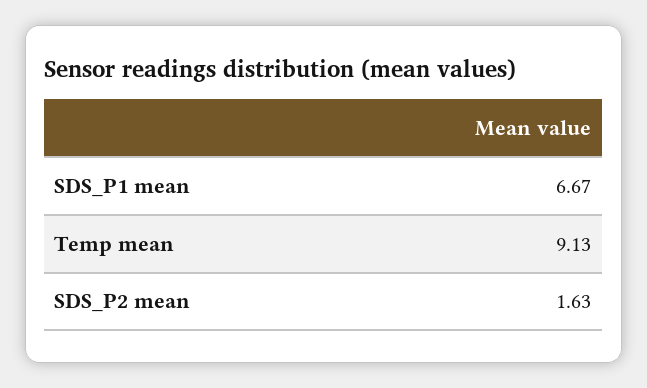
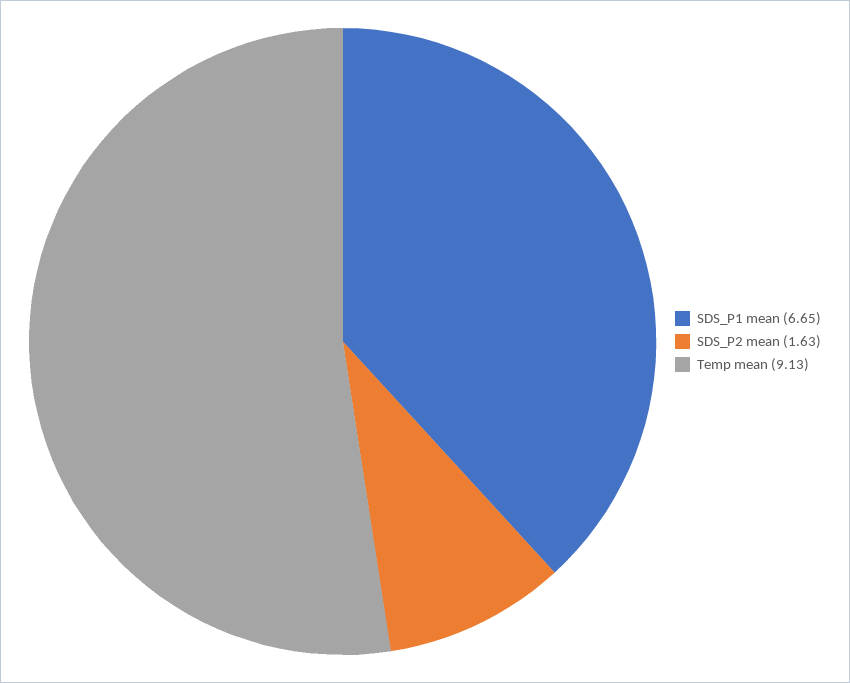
  {
-   "SDS_P1 mean": 6.67,
+   "SDS_P1 mean": 6.65,
    "Temp mean": 9.13,
    "SDS_P2 mean": 1.63
  }

